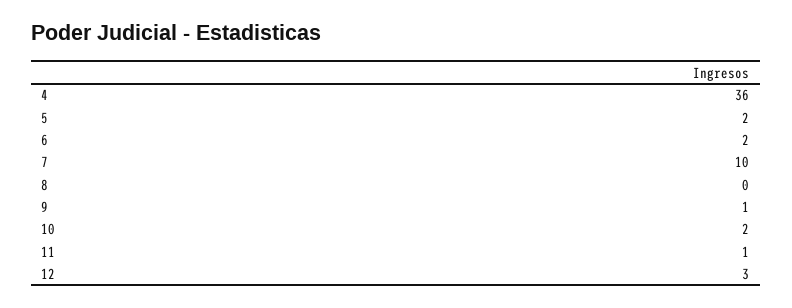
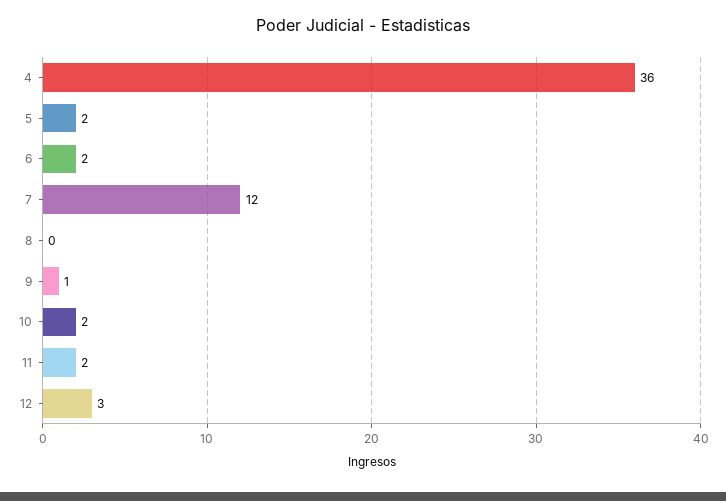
  {
    "4": 36,
    "5": 2,
    "6": 2,
-   "7": 10,
+   "7": 12,
    "8": 0,
    "9": 1,
    "10": 2,
-   "11": 1,
+   "11": 2,
    "12": 3
  }

